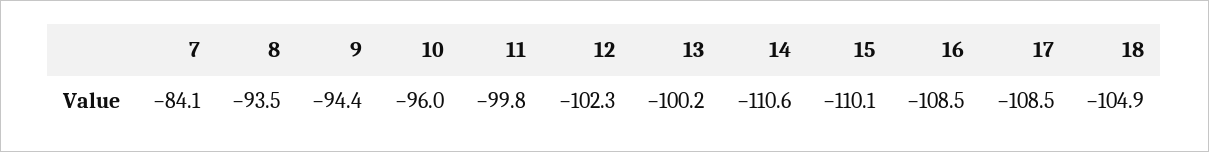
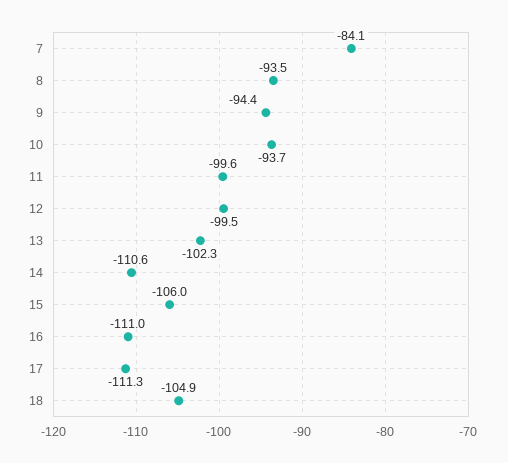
  {
    "7": -84.1,
    "8": -93.5,
    "9": -94.4,
-   "10": -96,
+   "10": -93.7,
-   "11": -99.8,
+   "11": -99.6,
-   "12": -102.3,
+   "12": -99.5,
-   "13": -100.2,
+   "13": -102.3,
    "14": -110.6,
-   "15": -110.1,
+   "15": -106,
-   "16": -108.5,
+   "16": -111,
-   "17": -108.5,
+   "17": -111.3,
    "18": -104.9
  }

